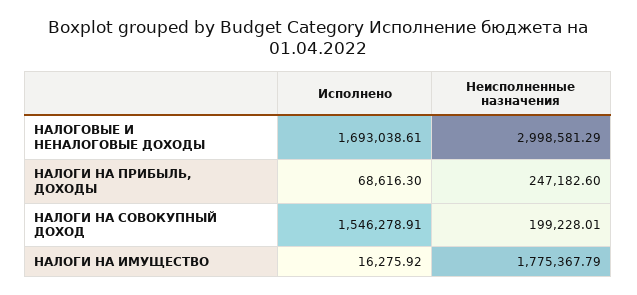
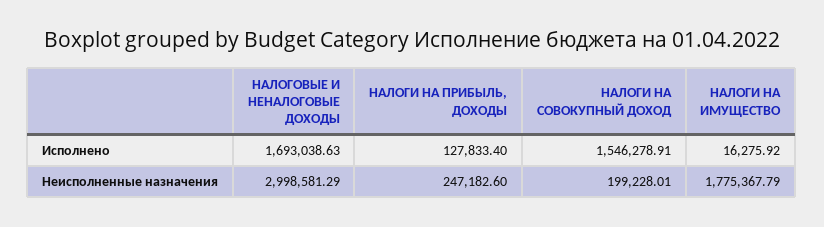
  {
    "Исполнено": {
-     "НАЛОГОВЫЕ И НЕНАЛОГОВЫЕ ДОХОДЫ": 1693038.61,
+     "НАЛОГОВЫЕ И НЕНАЛОГОВЫЕ ДОХОДЫ": 1693038.63,
-     "НАЛОГИ НА ПРИБЫЛЬ, ДОХОДЫ": 68616.3,
+     "НАЛОГИ НА ПРИБЫЛЬ, ДОХОДЫ": 127833.4,
      "НАЛОГИ НА СОВОКУПНЫЙ ДОХОД": 1546278.91,
      "НАЛОГИ НА ИМУЩЕСТВО": 16275.92
    },
    "Неисполненные назначения": {
      "НАЛОГОВЫЕ И НЕНАЛОГОВЫЕ ДОХОДЫ": 2998581.29,
      "НАЛОГИ НА ПРИБЫЛЬ, ДОХОДЫ": 247182.6,
      "НАЛОГИ НА СОВОКУПНЫЙ ДОХОД": 199228.01,
      "НАЛОГИ НА ИМУЩЕСТВО": 1775367.79
    }
  }

